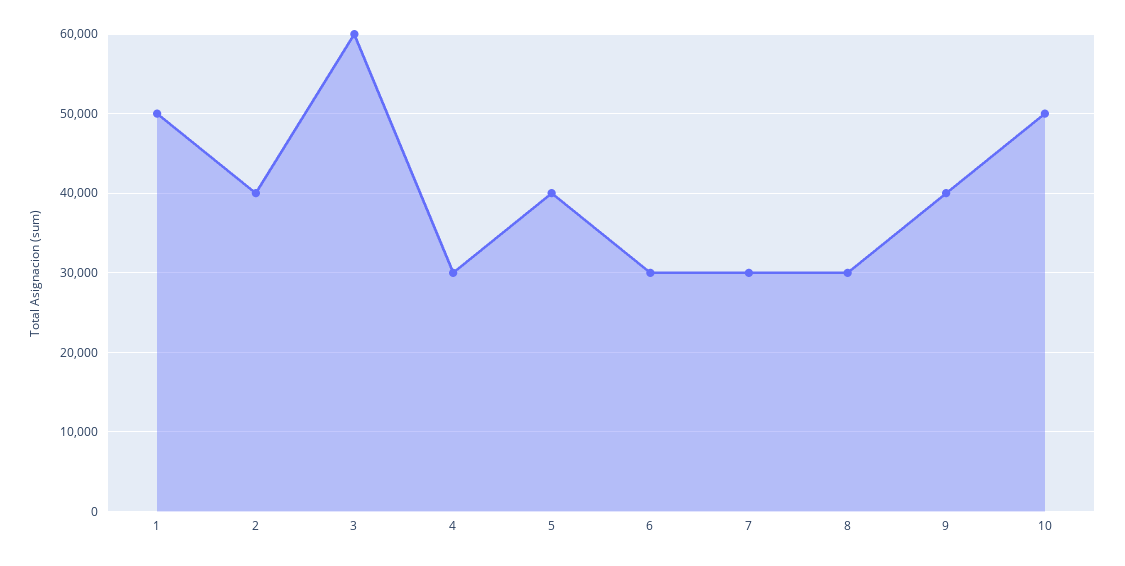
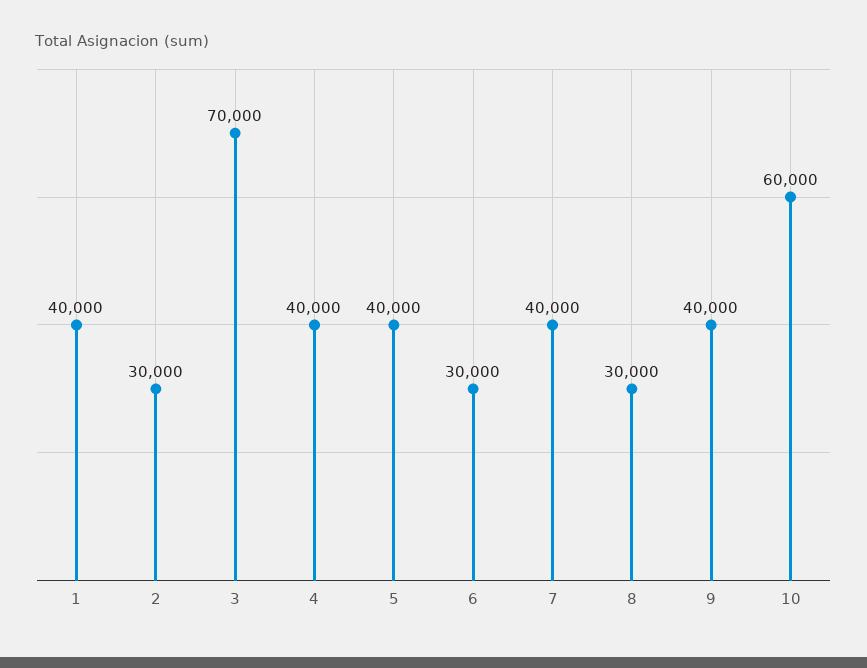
  {
-   "1": 50000,
+   "1": 40000,
-   "2": 40000,
+   "2": 30000,
-   "3": 60000,
+   "3": 70000,
-   "4": 30000,
+   "4": 40000,
    "5": 40000,
    "6": 30000,
-   "7": 30000,
+   "7": 40000,
    "8": 30000,
    "9": 40000,
-   "10": 50000
+   "10": 60000
  }

